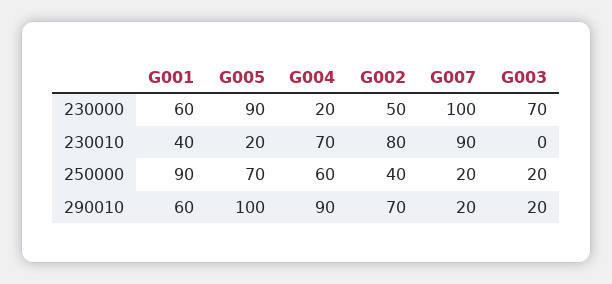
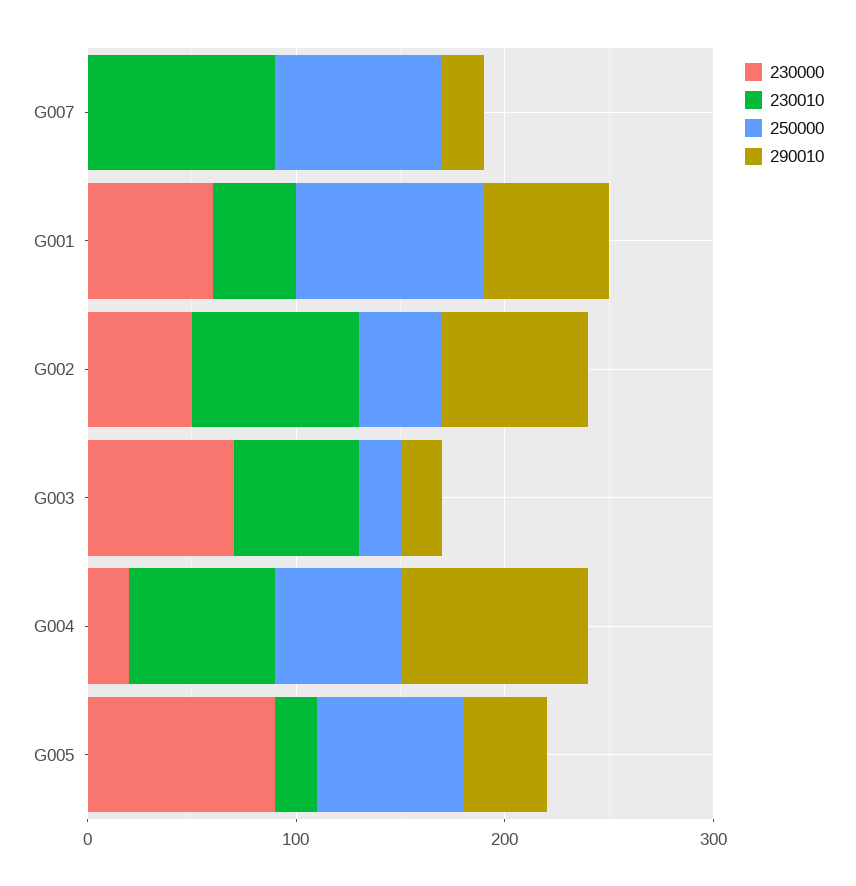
  {
    "230000": {
      "G001": 60,
      "G005": 90,
      "G004": 20,
      "G002": 50,
-     "G007": 100,
+     "G007": 0,
      "G003": 70
    },
    "230010": {
      "G001": 40,
      "G005": 20,
      "G004": 70,
      "G002": 80,
      "G007": 90,
-     "G003": 0
+     "G003": 60
    },
    "250000": {
      "G001": 90,
      "G005": 70,
      "G004": 60,
      "G002": 40,
-     "G007": 20,
+     "G007": 80,
      "G003": 20
    },
    "290010": {
      "G001": 60,
-     "G005": 100,
+     "G005": 40,
      "G004": 90,
      "G002": 70,
      "G007": 20,
      "G003": 20
    }
  }

